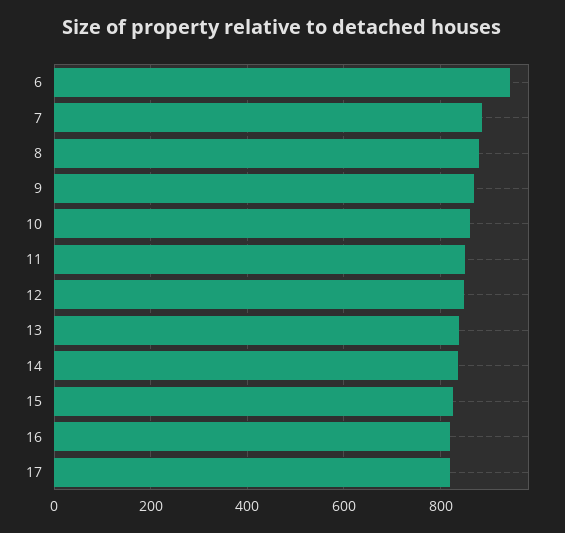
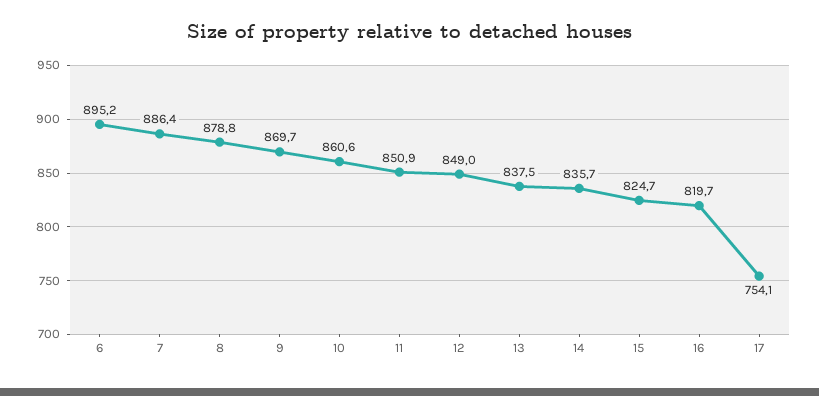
  {
-   "6": 940,
+   "6": 895.2,
    "7": 886.4,
    "8": 878.8,
    "9": 869.7,
    "10": 860.6,
    "11": 850.9,
    "12": 849,
    "13": 837.5,
    "14": 835.7,
    "15": 824.7,
    "16": 819.7,
-   "17": 820
+   "17": 754.1
  }

